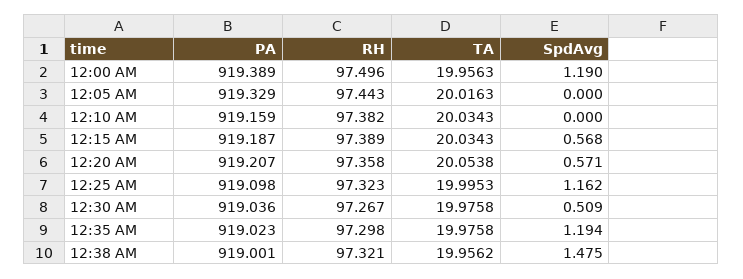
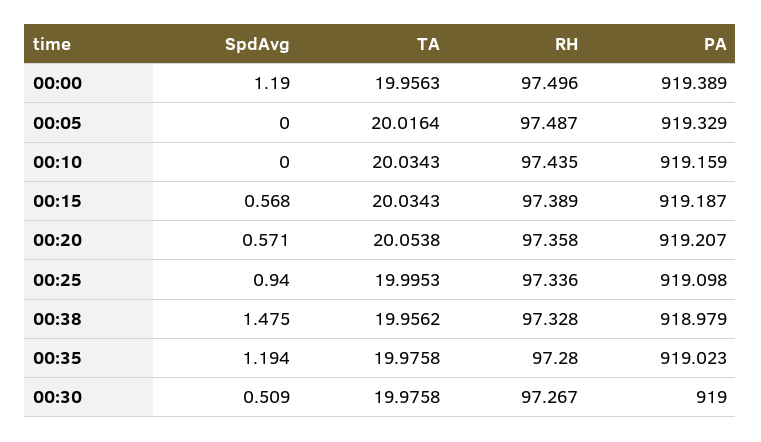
  {
    "PA": {
      "12:00 AM": 919.389,
      "12:05 AM": 919.329,
      "12:10 AM": 919.159,
      "12:15 AM": 919.187,
      "12:20 AM": 919.207,
      "12:25 AM": 919.098,
-     "12:30 AM": 919.036,
+     "12:30 AM": 919,
      "12:35 AM": 919.023,
-     "12:38 AM": 919.001
+     "12:38 AM": 918.979
    },
    "RH": {
      "12:00 AM": 97.496,
-     "12:05 AM": 97.443,
+     "12:05 AM": 97.487,
-     "12:10 AM": 97.382,
+     "12:10 AM": 97.435,
      "12:15 AM": 97.389,
      "12:20 AM": 97.358,
-     "12:25 AM": 97.323,
+     "12:25 AM": 97.336,
      "12:30 AM": 97.267,
-     "12:35 AM": 97.298,
+     "12:35 AM": 97.28,
-     "12:38 AM": 97.321
+     "12:38 AM": 97.328
    },
    "TA": {
      "12:00 AM": 19.9563,
-     "12:05 AM": 20.0163,
+     "12:05 AM": 20.0164,
      "12:10 AM": 20.0343,
      "12:15 AM": 20.0343,
      "12:20 AM": 20.0538,
      "12:25 AM": 19.9953,
      "12:30 AM": 19.9758,
      "12:35 AM": 19.9758,
      "12:38 AM": 19.9562
    },
    "SpdAvg": {
      "12:00 AM": 1.19,
      "12:05 AM": 0,
      "12:10 AM": 0,
      "12:15 AM": 0.568,
      "12:20 AM": 0.571,
-     "12:25 AM": 1.162,
+     "12:25 AM": 0.94,
      "12:30 AM": 0.509,
      "12:35 AM": 1.194,
      "12:38 AM": 1.475
    }
  }

